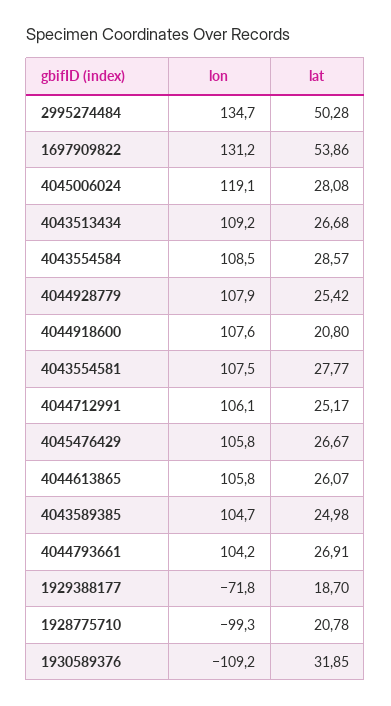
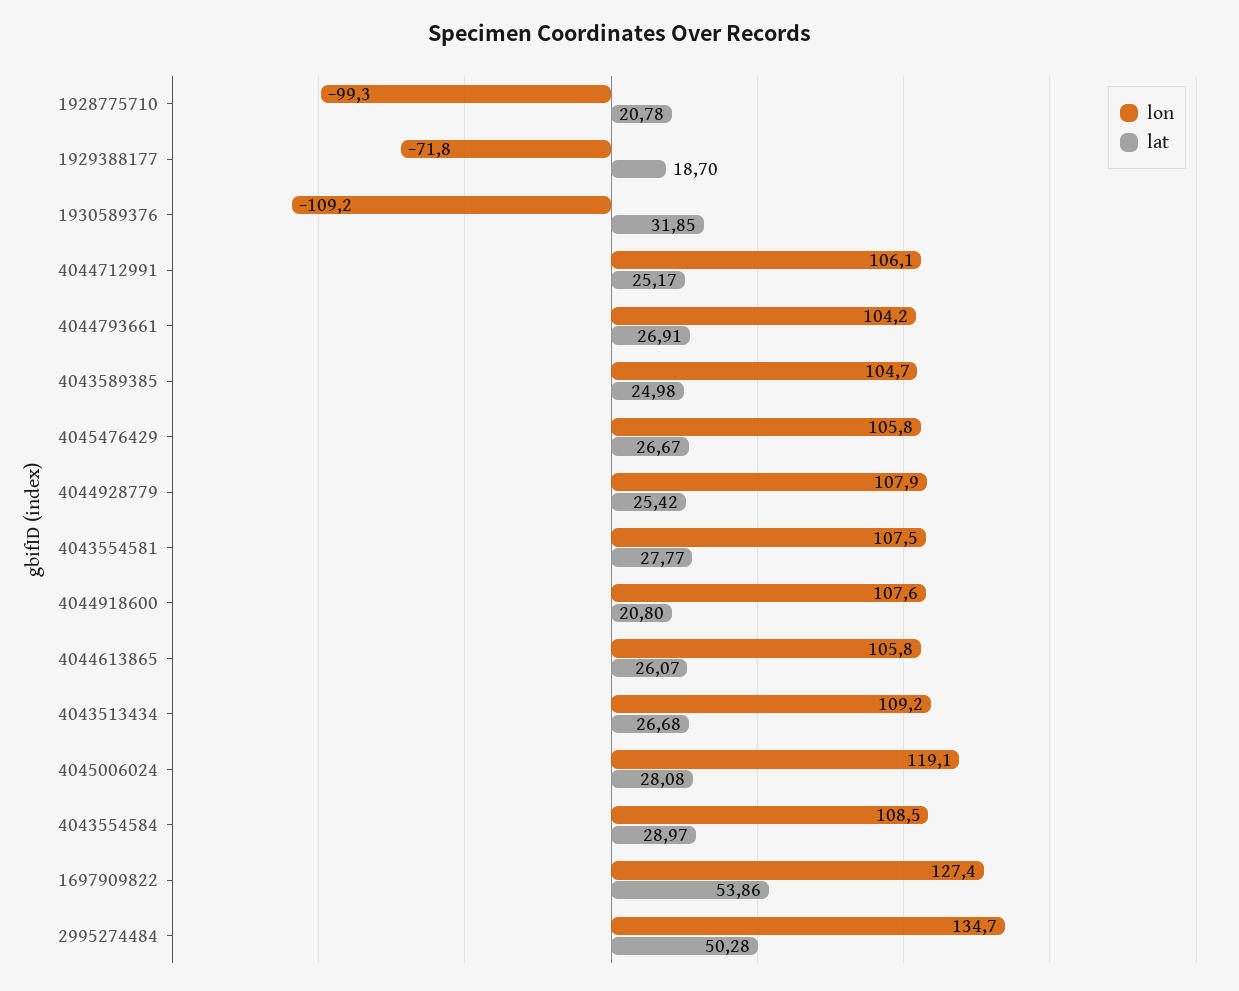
  {
    "lon": {
      "2995274484": 134.7,
-     "1697909822": 131.2,
+     "1697909822": 127.4,
      "4045006024": 119.1,
      "4043513434": 109.2,
      "4043554584": 108.5,
      "4044928779": 107.9,
      "4044918600": 107.6,
      "4043554581": 107.5,
      "4044712991": 106.1,
      "4045476429": 105.8,
      "4044613865": 105.8,
      "4043589385": 104.7,
      "4044793661": 104.2,
      "1929388177": -71.8,
      "1928775710": -99.3,
      "1930589376": -109.2
    },
    "lat": {
      "2995274484": 50.28,
      "1697909822": 53.86,
      "4045006024": 28.08,
      "4043513434": 26.68,
-     "4043554584": 28.57,
+     "4043554584": 28.97,
      "4044928779": 25.42,
      "4044918600": 20.8,
      "4043554581": 27.77,
      "4044712991": 25.17,
      "4045476429": 26.67,
      "4044613865": 26.07,
      "4043589385": 24.98,
      "4044793661": 26.91,
      "1929388177": 18.7,
      "1928775710": 20.78,
      "1930589376": 31.85
    }
  }

